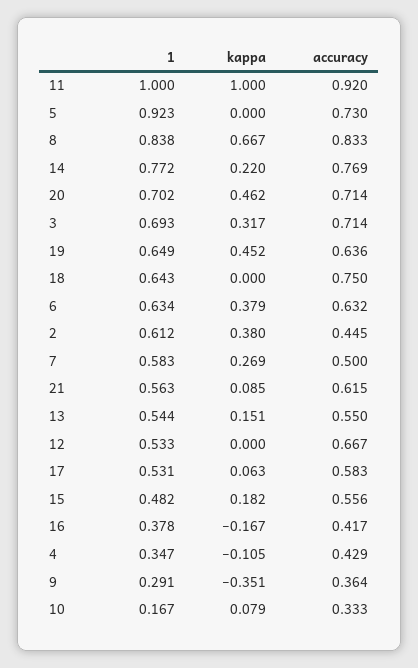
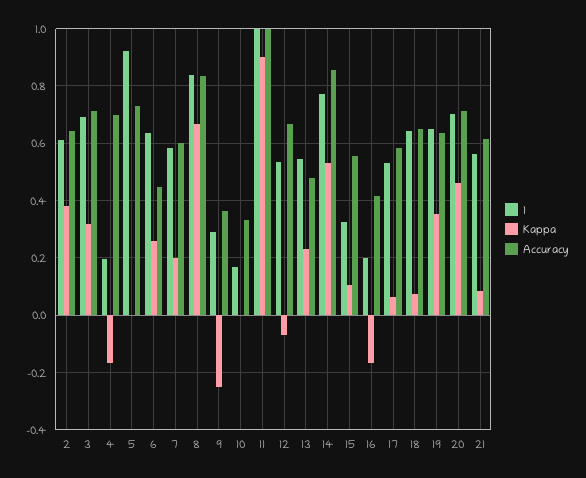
  {
    "1": {
      "11": 1,
      "5": 0.923,
      "8": 0.838,
      "14": 0.772,
      "20": 0.702,
      "3": 0.693,
      "19": 0.649,
      "18": 0.643,
      "6": 0.634,
      "2": 0.612,
      "7": 0.583,
      "21": 0.563,
      "13": 0.544,
      "12": 0.533,
      "17": 0.531,
-     "15": 0.482,
+     "15": 0.325,
-     "16": 0.378,
+     "16": 0.2,
-     "4": 0.347,
+     "4": 0.2,
      "9": 0.291,
      "10": 0.167
    },
    "kappa": {
-     "11": 1,
+     "11": 0.9,
      "5": 0,
      "8": 0.667,
-     "14": 0.22,
+     "14": 0.525,
      "20": 0.462,
      "3": 0.317,
-     "19": 0.452,
+     "19": 0.35,
-     "18": 0,
+     "18": 0.075,
-     "6": 0.379,
+     "6": 0.25,
      "2": 0.38,
-     "7": 0.269,
+     "7": 0.2,
      "21": 0.085,
-     "13": 0.151,
+     "13": 0.225,
-     "12": 0,
+     "12": -0.075,
      "17": 0.063,
-     "15": 0.182,
+     "15": 0.1,
      "16": -0.167,
-     "4": -0.105,
+     "4": -0.175,
-     "9": -0.351,
+     "9": -0.25,
-     "10": 0.079
+     "10": 0
    },
    "accuracy": {
-     "11": 0.92,
+     "11": 1,
      "5": 0.73,
      "8": 0.833,
-     "14": 0.769,
+     "14": 0.85,
      "20": 0.714,
      "3": 0.714,
      "19": 0.636,
-     "18": 0.75,
+     "18": 0.65,
-     "6": 0.632,
+     "6": 0.45,
-     "2": 0.445,
+     "2": 0.65,
-     "7": 0.5,
+     "7": 0.6,
      "21": 0.615,
-     "13": 0.55,
+     "13": 0.475,
      "12": 0.667,
      "17": 0.583,
      "15": 0.556,
      "16": 0.417,
-     "4": 0.429,
+     "4": 0.7,
      "9": 0.364,
      "10": 0.333
    }
  }

